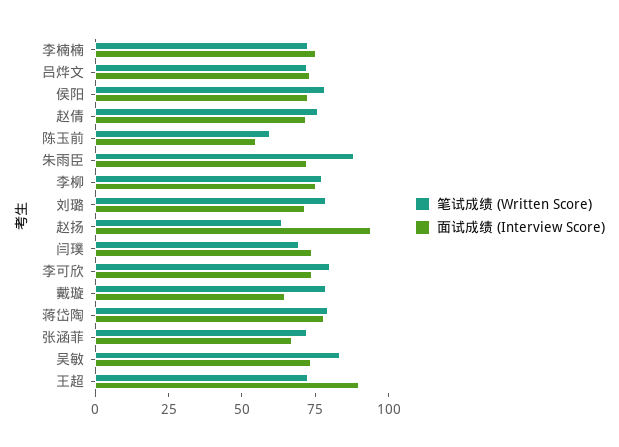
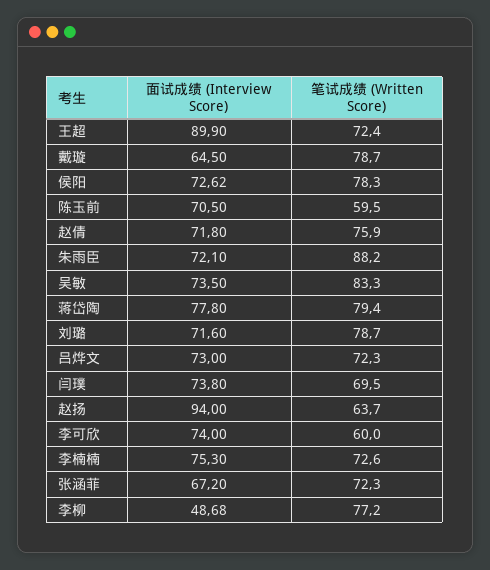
  {
    "笔试成绩 (Written Score)": {
      "李楠楠": 72.6,
      "吕烨文": 72.3,
      "侯阳": 78.3,
      "赵倩": 75.9,
      "陈玉前": 59.5,
      "朱雨臣": 88.2,
      "李柳": 77.2,
      "刘璐": 78.7,
      "赵扬": 63.7,
      "闫璞": 69.5,
-     "李可欣": 80,
+     "李可欣": 60,
      "戴璇": 78.7,
      "蒋岱陶": 79.4,
      "张涵菲": 72.3,
      "吴敏": 83.3,
      "王超": 72.4
    },
    "面试成绩 (Interview Score)": {
      "李楠楠": 75.3,
      "吕烨文": 73,
      "侯阳": 72.62,
      "赵倩": 71.8,
-     "陈玉前": 55,
+     "陈玉前": 70.5,
      "朱雨臣": 72.1,
-     "李柳": 75,
+     "李柳": 48.68,
      "刘璐": 71.6,
      "赵扬": 94,
      "闫璞": 73.8,
      "李可欣": 74,
      "戴璇": 64.5,
      "蒋岱陶": 77.8,
      "张涵菲": 67.2,
      "吴敏": 73.5,
      "王超": 89.9
    }
  }

